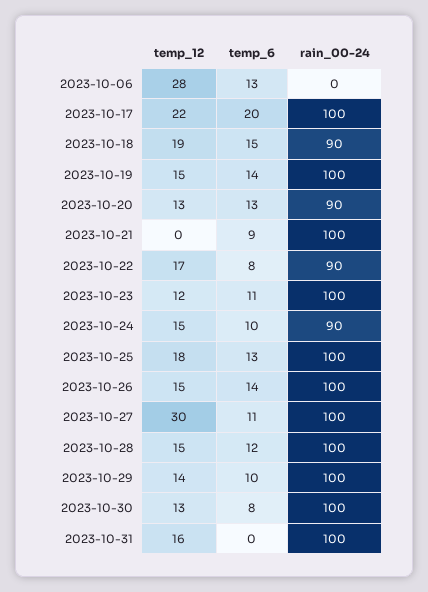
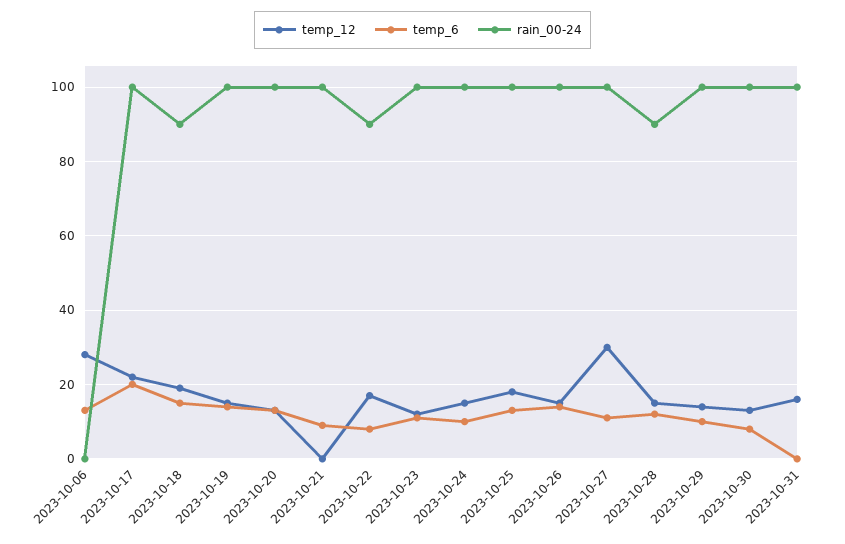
  {
    "temp_12": {
      "2023-10-06": 28,
      "2023-10-17": 22,
      "2023-10-18": 19,
      "2023-10-19": 15,
      "2023-10-20": 13,
      "2023-10-21": 0,
      "2023-10-22": 17,
      "2023-10-23": 12,
      "2023-10-24": 15,
      "2023-10-25": 18,
      "2023-10-26": 15,
      "2023-10-27": 30,
      "2023-10-28": 15,
      "2023-10-29": 14,
      "2023-10-30": 13,
      "2023-10-31": 16
    },
    "temp_6": {
      "2023-10-06": 13,
      "2023-10-17": 20,
      "2023-10-18": 15,
      "2023-10-19": 14,
      "2023-10-20": 13,
      "2023-10-21": 9,
      "2023-10-22": 8,
      "2023-10-23": 11,
      "2023-10-24": 10,
      "2023-10-25": 13,
      "2023-10-26": 14,
      "2023-10-27": 11,
      "2023-10-28": 12,
      "2023-10-29": 10,
      "2023-10-30": 8,
      "2023-10-31": 0
    },
    "rain_00-24": {
      "2023-10-06": 0,
      "2023-10-17": 100,
      "2023-10-18": 90,
      "2023-10-19": 100,
-     "2023-10-20": 90,
+     "2023-10-20": 100,
      "2023-10-21": 100,
      "2023-10-22": 90,
      "2023-10-23": 100,
-     "2023-10-24": 90,
+     "2023-10-24": 100,
      "2023-10-25": 100,
      "2023-10-26": 100,
      "2023-10-27": 100,
-     "2023-10-28": 100,
+     "2023-10-28": 90,
      "2023-10-29": 100,
      "2023-10-30": 100,
      "2023-10-31": 100
    }
  }

